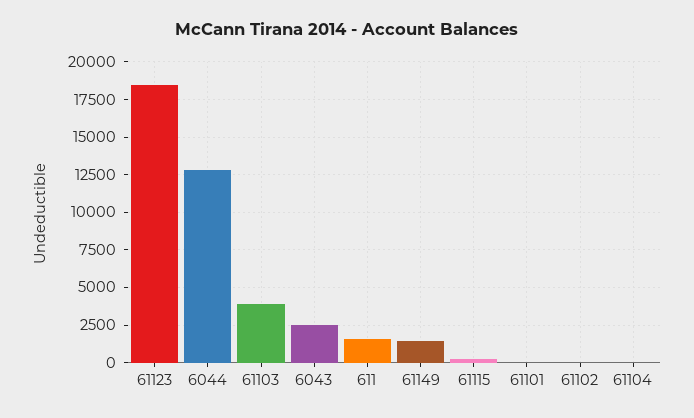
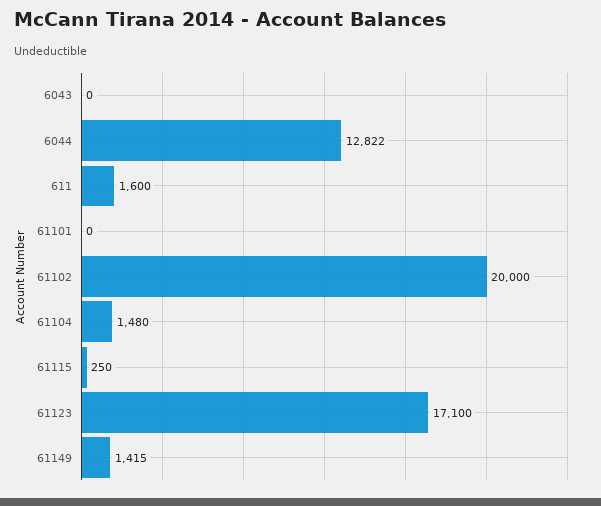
  {
-   "61123": 18500,
+   "61123": 17100,
    "6044": 12822,
-   "61103": 4000,
-   "6043": 2500,
+   "6043": 0,
    "611": 1600,
    "61149": 1415,
    "61115": 250,
    "61101": 0,
-   "61102": 0,
+   "61102": 20000,
-   "61104": 0
+   "61104": 1480
  }

